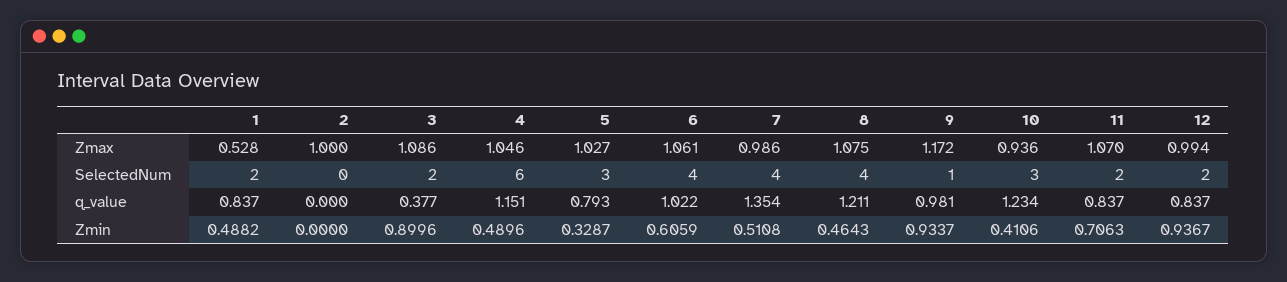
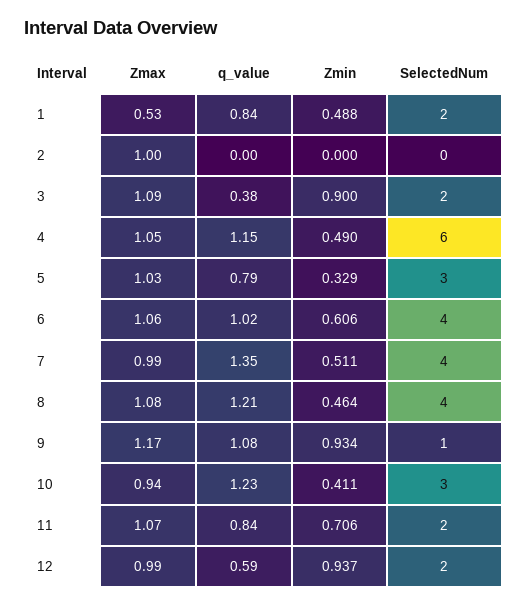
  {
    "1": {
      "Zmax": 0.528,
      "SelectedNum": 2,
      "q_value": 0.837,
      "Zmin": 0.4882
    },
    "2": {
      "Zmax": 1,
      "SelectedNum": 0,
      "q_value": 0,
      "Zmin": 0
    },
    "3": {
      "Zmax": 1.086,
      "SelectedNum": 2,
      "q_value": 0.377,
      "Zmin": 0.8996
    },
    "4": {
      "Zmax": 1.046,
      "SelectedNum": 6,
      "q_value": 1.151,
      "Zmin": 0.4896
    },
    "5": {
      "Zmax": 1.027,
      "SelectedNum": 3,
      "q_value": 0.793,
      "Zmin": 0.3287
    },
    "6": {
      "Zmax": 1.061,
      "SelectedNum": 4,
      "q_value": 1.022,
      "Zmin": 0.6059
    },
    "7": {
      "Zmax": 0.986,
      "SelectedNum": 4,
      "q_value": 1.354,
      "Zmin": 0.5108
    },
    "8": {
      "Zmax": 1.075,
      "SelectedNum": 4,
      "q_value": 1.211,
      "Zmin": 0.4643
    },
    "9": {
      "Zmax": 1.172,
      "SelectedNum": 1,
-     "q_value": 0.981,
+     "q_value": 1.08,
      "Zmin": 0.9337
    },
    "10": {
      "Zmax": 0.936,
      "SelectedNum": 3,
      "q_value": 1.234,
      "Zmin": 0.4106
    },
    "11": {
      "Zmax": 1.07,
      "SelectedNum": 2,
      "q_value": 0.837,
      "Zmin": 0.7063
    },
    "12": {
      "Zmax": 0.994,
      "SelectedNum": 2,
-     "q_value": 0.837,
+     "q_value": 0.59,
      "Zmin": 0.9367
    }
  }

